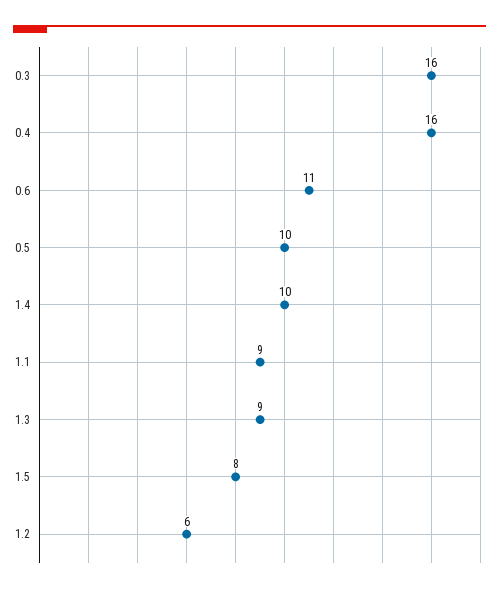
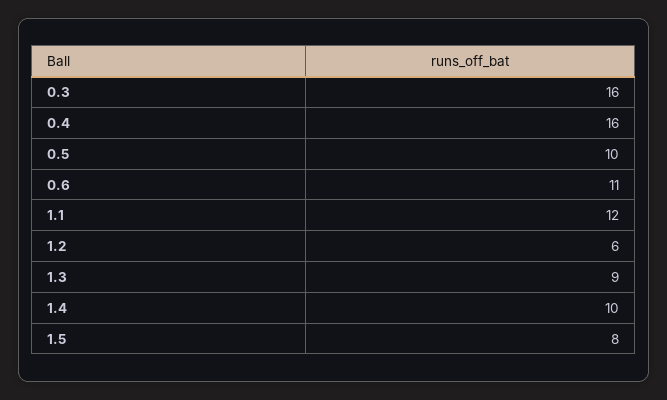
  {
    "0.3": 16,
    "0.4": 16,
    "0.6": 11,
    "0.5": 10,
    "1.4": 10,
-   "1.1": 9,
+   "1.1": 12,
    "1.3": 9,
    "1.5": 8,
    "1.2": 6
  }

